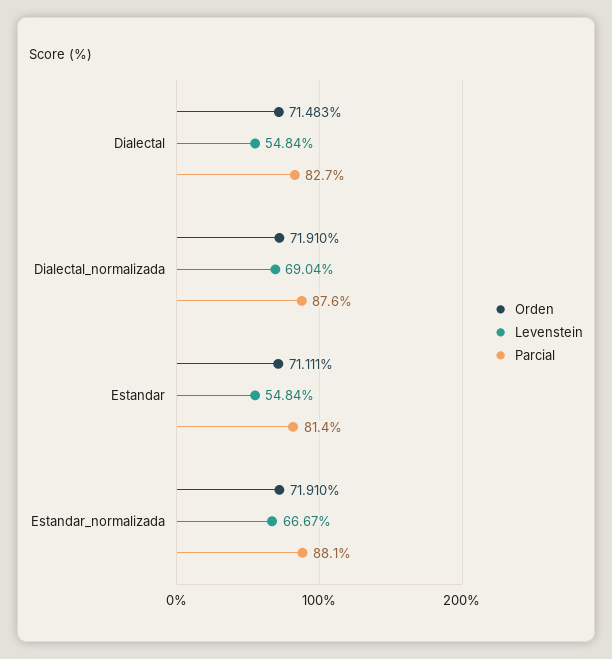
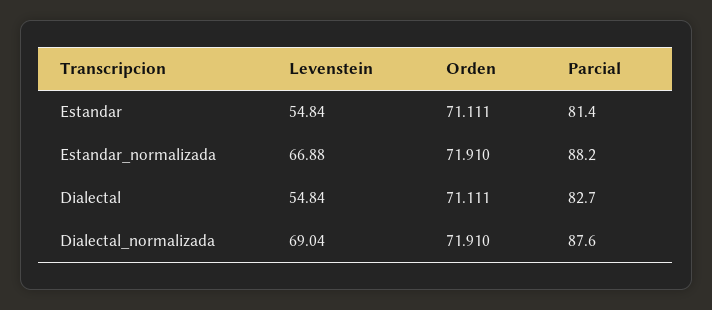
  {
    "Orden": {
-     "Dialectal": 71.483,
+     "Dialectal": 71.111,
      "Dialectal_normalizada": 71.91,
      "Estandar": 71.111,
      "Estandar_normalizada": 71.91
    },
    "Levenstein": {
      "Dialectal": 54.84,
      "Dialectal_normalizada": 69.04,
      "Estandar": 54.84,
-     "Estandar_normalizada": 66.67
+     "Estandar_normalizada": 66.88
    },
    "Parcial": {
      "Dialectal": 82.7,
      "Dialectal_normalizada": 87.6,
      "Estandar": 81.4,
-     "Estandar_normalizada": 88.1
+     "Estandar_normalizada": 88.2
    }
  }

